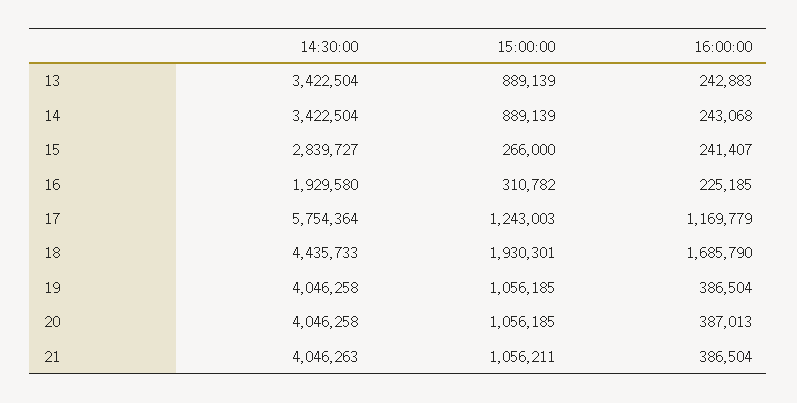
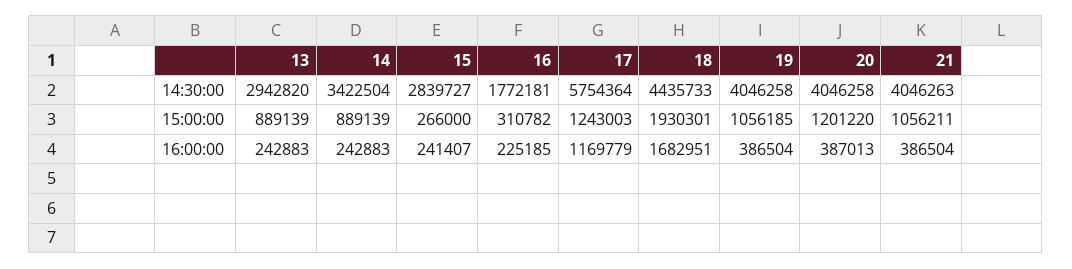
  {
    "14:30:00": {
-     "13": 3422504,
+     "13": 2942820,
      "14": 3422504,
      "15": 2839727,
-     "16": 1929580,
+     "16": 1772181,
      "17": 5754364,
      "18": 4435733,
      "19": 4046258,
      "20": 4046258,
      "21": 4046263
    },
    "15:00:00": {
      "13": 889139,
      "14": 889139,
      "15": 266000,
      "16": 310782,
      "17": 1243003,
      "18": 1930301,
      "19": 1056185,
-     "20": 1056185,
+     "20": 1201220,
      "21": 1056211
    },
    "16:00:00": {
      "13": 242883,
-     "14": 243068,
+     "14": 242883,
      "15": 241407,
      "16": 225185,
      "17": 1169779,
-     "18": 1685790,
+     "18": 1682951,
      "19": 386504,
      "20": 387013,
      "21": 386504
    }
  }

